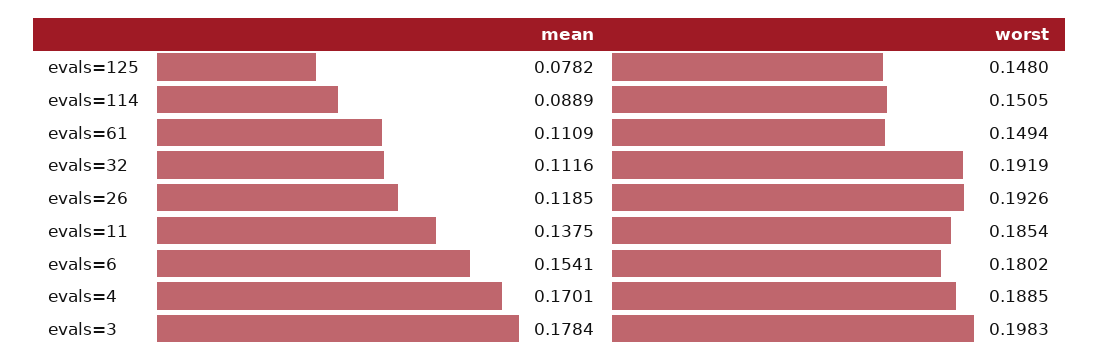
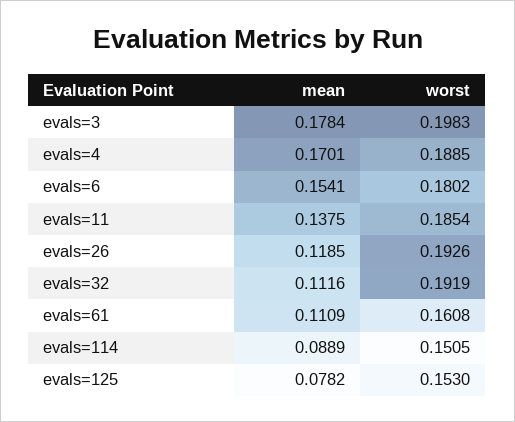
  {
    "mean": {
      "evals=125": 0.0782,
      "evals=114": 0.0889,
      "evals=61": 0.1109,
      "evals=32": 0.1116,
      "evals=26": 0.1185,
      "evals=11": 0.1375,
      "evals=6": 0.1541,
      "evals=4": 0.1701,
      "evals=3": 0.1784
    },
    "worst": {
-     "evals=125": 0.148,
+     "evals=125": 0.153,
      "evals=114": 0.1505,
-     "evals=61": 0.1494,
+     "evals=61": 0.1608,
      "evals=32": 0.1919,
      "evals=26": 0.1926,
      "evals=11": 0.1854,
      "evals=6": 0.1802,
      "evals=4": 0.1885,
      "evals=3": 0.1983
    }
  }

